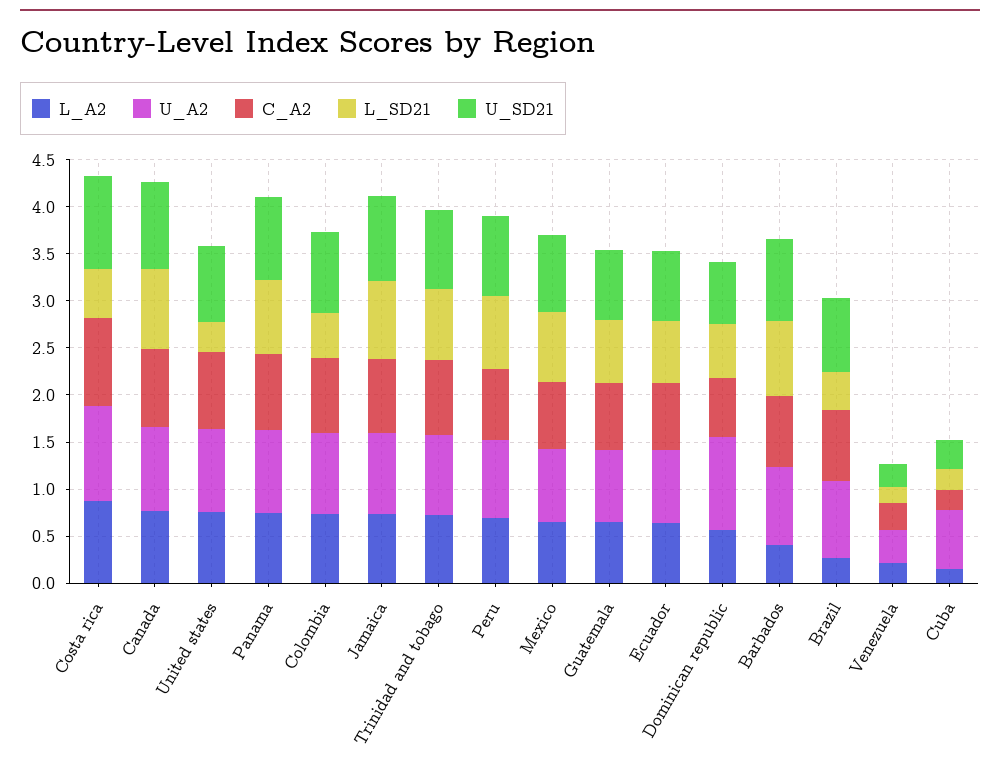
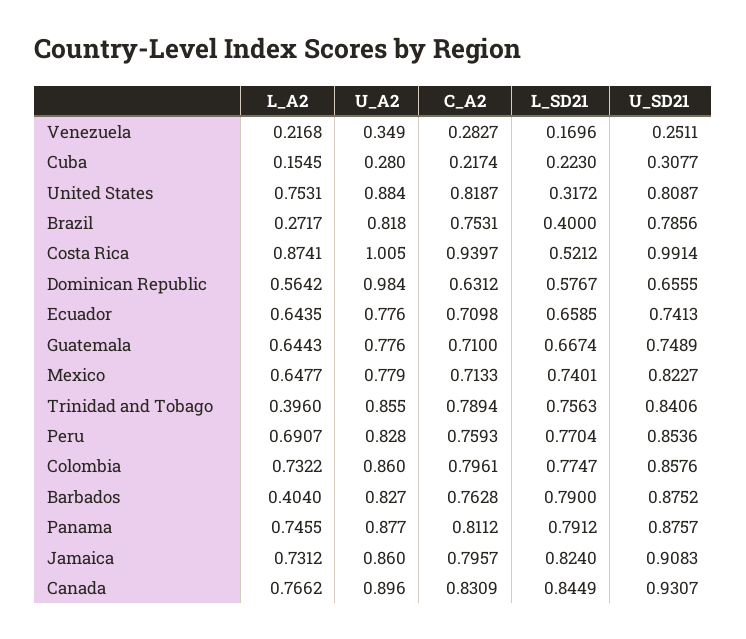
  {
    "L_A2": {
      "Costa rica": 0.8741,
      "Canada": 0.7662,
      "United states": 0.7531,
      "Panama": 0.7455,
      "Colombia": 0.7322,
      "Jamaica": 0.7312,
-     "Trinidad and tobago": 0.7,
+     "Trinidad and tobago": 0.396,
      "Peru": 0.6907,
      "Mexico": 0.6477,
      "Guatemala": 0.6443,
      "Ecuador": 0.6435,
      "Dominican republic": 0.5642,
      "Barbados": 0.404,
      "Brazil": 0.2717,
      "Venezuela": 0.2168,
      "Cuba": 0.1545
    },
    "U_A2": {
      "Costa rica": 1.005,
      "Canada": 0.896,
      "United states": 0.884,
      "Panama": 0.877,
      "Colombia": 0.86,
      "Jamaica": 0.86,
      "Trinidad and tobago": 0.855,
      "Peru": 0.828,
      "Mexico": 0.779,
      "Guatemala": 0.776,
      "Ecuador": 0.776,
      "Dominican republic": 0.984,
      "Barbados": 0.827,
      "Brazil": 0.818,
      "Venezuela": 0.349,
-     "Cuba": 0.6
+     "Cuba": 0.28
    },
    "C_A2": {
      "Costa rica": 0.9397,
      "Canada": 0.8309,
      "United states": 0.8187,
      "Panama": 0.8112,
      "Colombia": 0.7961,
      "Jamaica": 0.7957,
      "Trinidad and tobago": 0.7894,
      "Peru": 0.7593,
      "Mexico": 0.7133,
      "Guatemala": 0.71,
      "Ecuador": 0.7098,
      "Dominican republic": 0.6312,
      "Barbados": 0.7628,
      "Brazil": 0.7531,
      "Venezuela": 0.2827,
      "Cuba": 0.2174
    },
    "L_SD21": {
      "Costa rica": 0.5212,
      "Canada": 0.8449,
      "United states": 0.3172,
      "Panama": 0.7912,
-     "Colombia": 0.5,
+     "Colombia": 0.7747,
      "Jamaica": 0.824,
      "Trinidad and tobago": 0.7563,
      "Peru": 0.7704,
      "Mexico": 0.7401,
      "Guatemala": 0.6674,
      "Ecuador": 0.6585,
      "Dominican republic": 0.5767,
      "Barbados": 0.79,
      "Brazil": 0.4,
      "Venezuela": 0.1696,
      "Cuba": 0.223
    },
    "U_SD21": {
      "Costa rica": 0.9914,
      "Canada": 0.9307,
      "United states": 0.8087,
      "Panama": 0.8757,
      "Colombia": 0.8576,
      "Jamaica": 0.9083,
      "Trinidad and tobago": 0.8406,
      "Peru": 0.8536,
      "Mexico": 0.8227,
      "Guatemala": 0.7489,
      "Ecuador": 0.7413,
      "Dominican republic": 0.6555,
      "Barbados": 0.8752,
      "Brazil": 0.7856,
      "Venezuela": 0.2511,
      "Cuba": 0.3077
    }
  }

